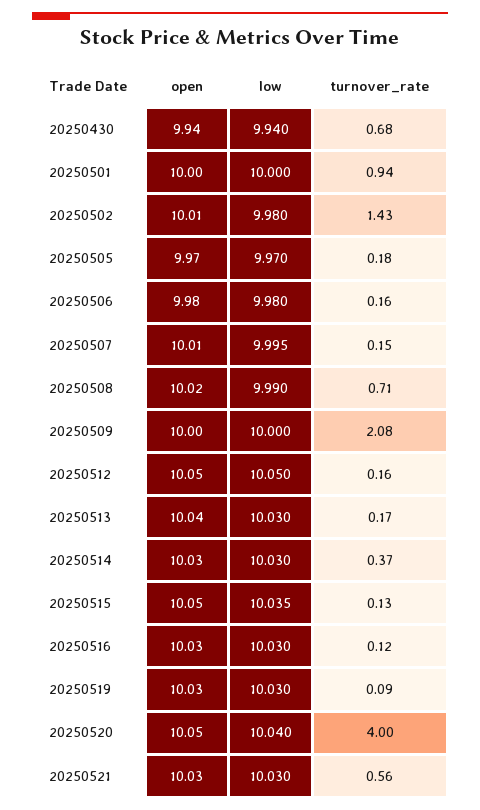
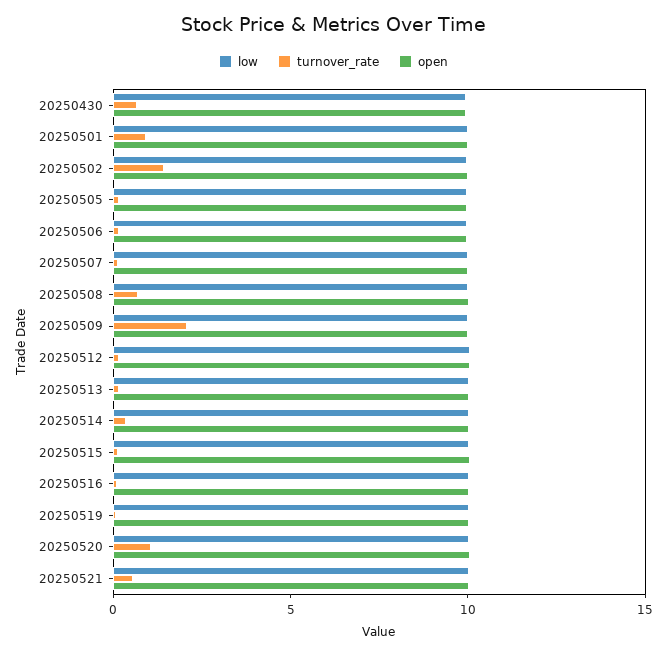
  {
    "open": {
      "20250430": 9.94,
      "20250501": 10,
      "20250502": 10.01,
      "20250505": 9.97,
      "20250506": 9.98,
      "20250507": 10.01,
      "20250508": 10.02,
      "20250509": 10,
      "20250512": 10.05,
      "20250513": 10.04,
      "20250514": 10.03,
      "20250515": 10.05,
      "20250516": 10.03,
      "20250519": 10.03,
      "20250520": 10.05,
      "20250521": 10.03
    },
    "low": {
      "20250430": 9.94,
      "20250501": 10,
      "20250502": 9.98,
      "20250505": 9.97,
      "20250506": 9.98,
      "20250507": 9.995,
      "20250508": 9.99,
      "20250509": 10,
      "20250512": 10.05,
      "20250513": 10.03,
      "20250514": 10.03,
      "20250515": 10.035,
      "20250516": 10.03,
      "20250519": 10.03,
      "20250520": 10.04,
      "20250521": 10.03
    },
    "turnover_rate": {
      "20250430": 0.68,
      "20250501": 0.94,
      "20250502": 1.43,
      "20250505": 0.18,
      "20250506": 0.16,
      "20250507": 0.15,
      "20250508": 0.71,
      "20250509": 2.08,
      "20250512": 0.16,
      "20250513": 0.17,
      "20250514": 0.37,
      "20250515": 0.13,
      "20250516": 0.12,
      "20250519": 0.09,
-     "20250520": 4,
+     "20250520": 1,
      "20250521": 0.56
    }
  }

